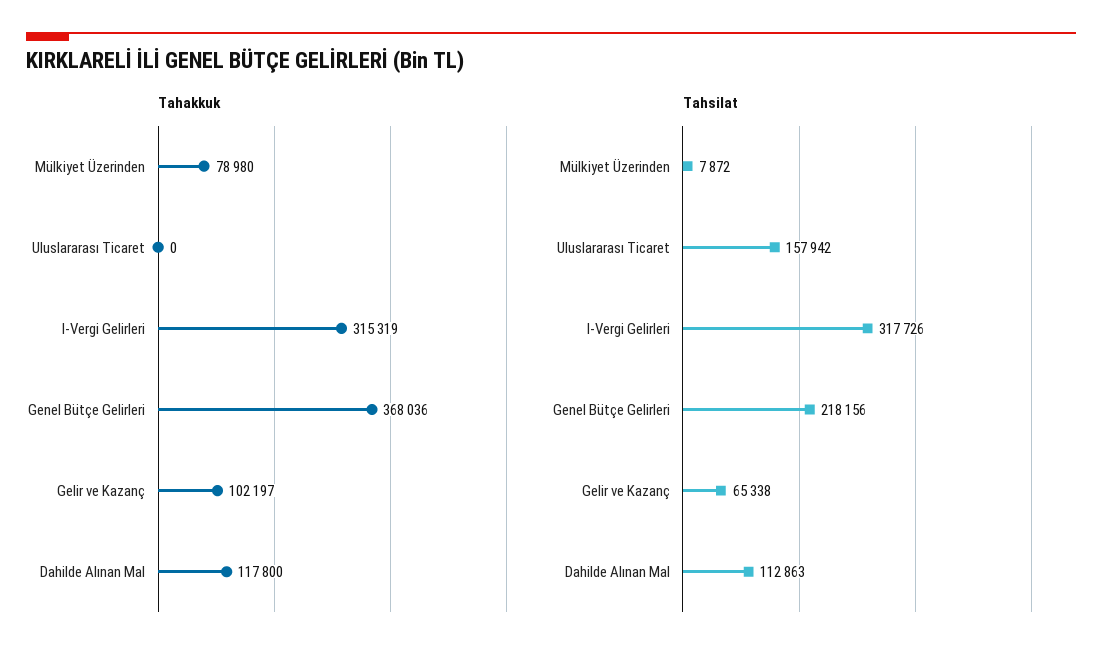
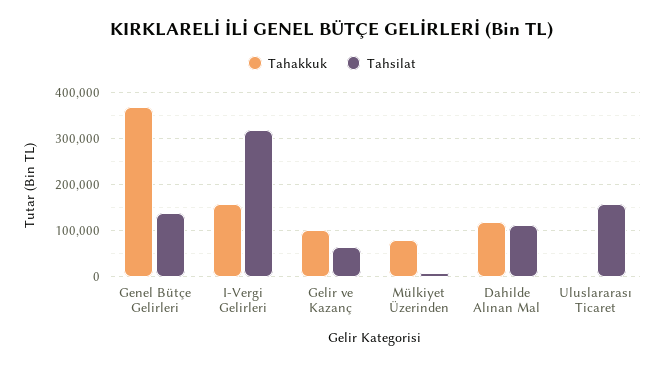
  {
    "Tahakkuk": {
      "Mülkiyet Üzerinden": 78980,
      "Uluslararası Ticaret": 0,
-     "I-Vergi Gelirleri": 315319,
+     "I-Vergi Gelirleri": 160000,
      "Genel Bütçe Gelirleri": 368036,
      "Gelir ve Kazanç": 102197,
      "Dahilde Alınan Mal": 117800
    },
    "Tahsilat": {
      "Mülkiyet Üzerinden": 7872,
      "Uluslararası Ticaret": 157942,
      "I-Vergi Gelirleri": 317726,
-     "Genel Bütçe Gelirleri": 218156,
+     "Genel Bütçe Gelirleri": 140000,
      "Gelir ve Kazanç": 65338,
      "Dahilde Alınan Mal": 112863
    }
  }

